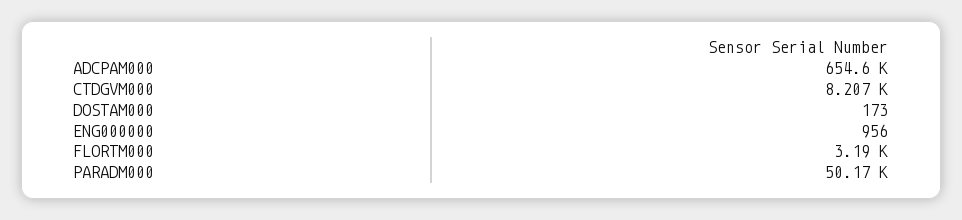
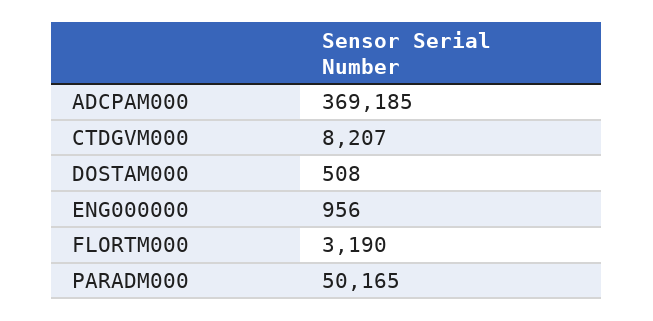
  {
-   "ADCPAM000": 654600,
+   "ADCPAM000": 369185,
    "CTDGVM000": 8207,
-   "DOSTAM000": 173,
+   "DOSTAM000": 508,
    "ENG000000": 956,
    "FLORTM000": 3190,
    "PARADM000": 50165
  }

